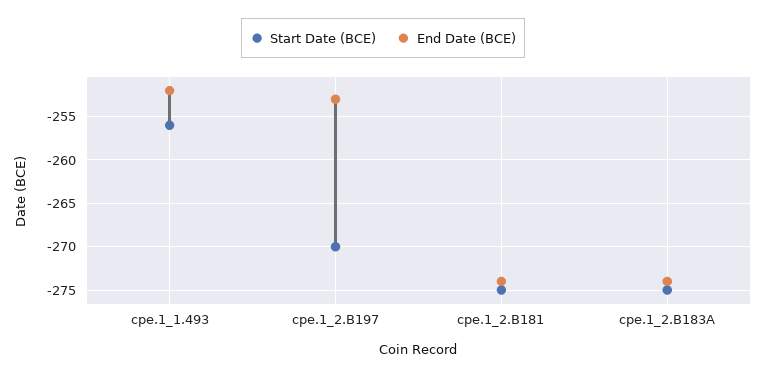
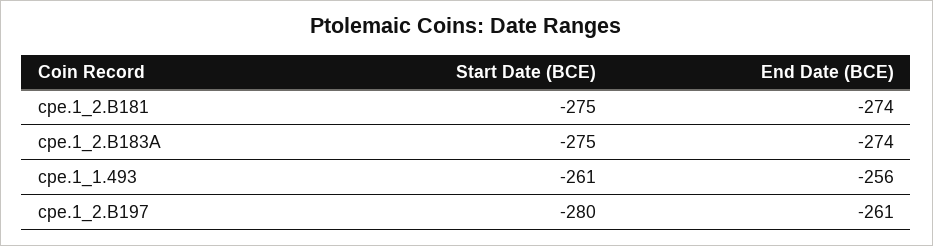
  {
    "Start Date (BCE)": {
-     "cpe.1_1.493": -256,
+     "cpe.1_1.493": -261,
-     "cpe.1_2.B197": -270,
+     "cpe.1_2.B197": -280,
      "cpe.1_2.B181": -275,
      "cpe.1_2.B183A": -275
    },
    "End Date (BCE)": {
-     "cpe.1_1.493": -252,
+     "cpe.1_1.493": -256,
-     "cpe.1_2.B197": -253,
+     "cpe.1_2.B197": -261,
      "cpe.1_2.B181": -274,
      "cpe.1_2.B183A": -274
    }
  }

